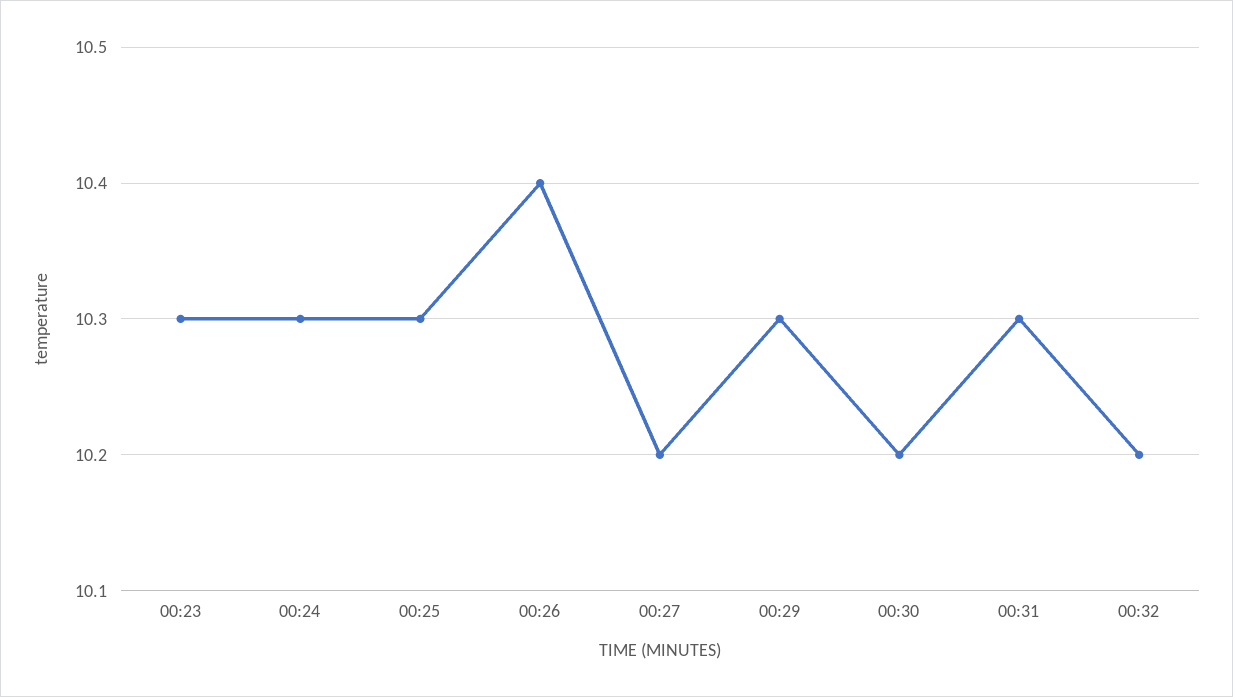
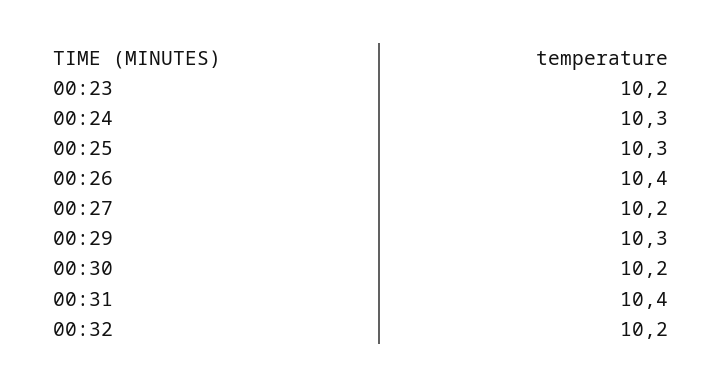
  {
-   "00:23": 10.3,
+   "00:23": 10.2,
    "00:24": 10.3,
    "00:25": 10.3,
    "00:26": 10.4,
    "00:27": 10.2,
    "00:29": 10.3,
    "00:30": 10.2,
-   "00:31": 10.3,
+   "00:31": 10.4,
    "00:32": 10.2
  }

